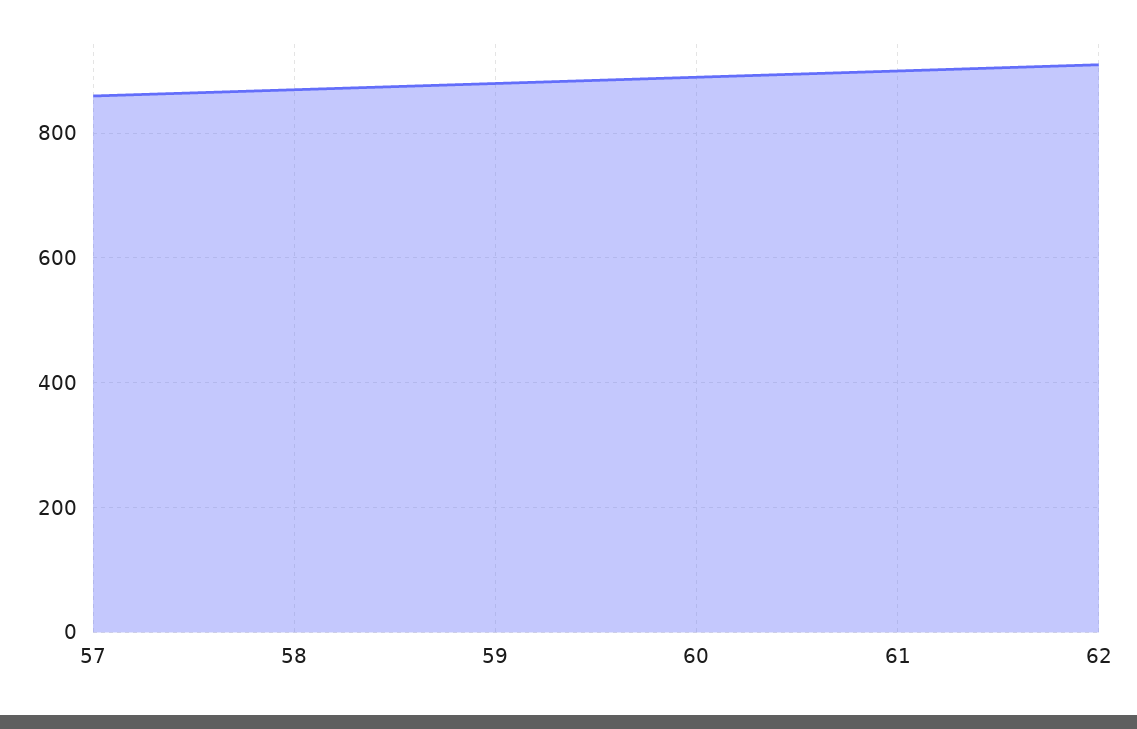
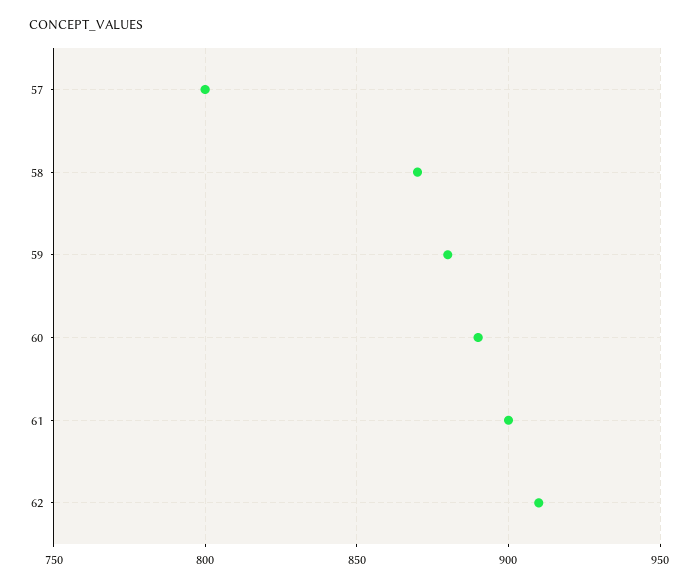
  {
-   "57": 860,
+   "57": 800,
    "58": 870,
    "59": 880,
    "60": 890,
    "61": 900,
    "62": 910
  }

